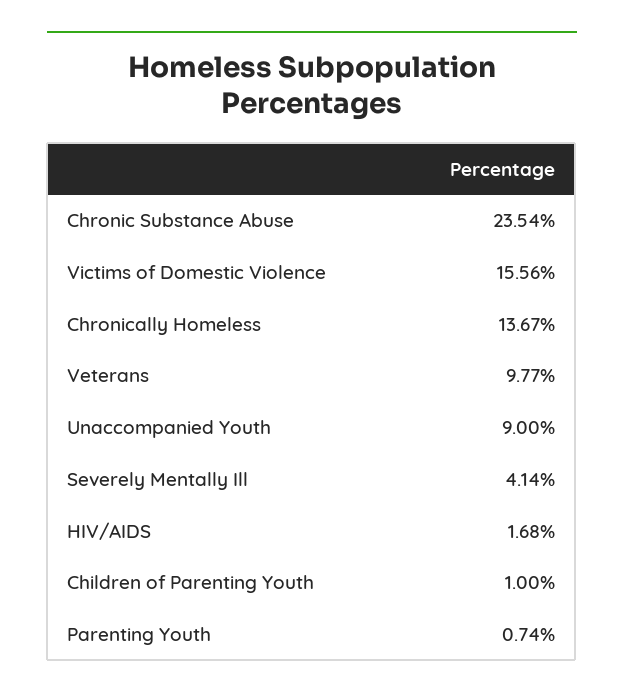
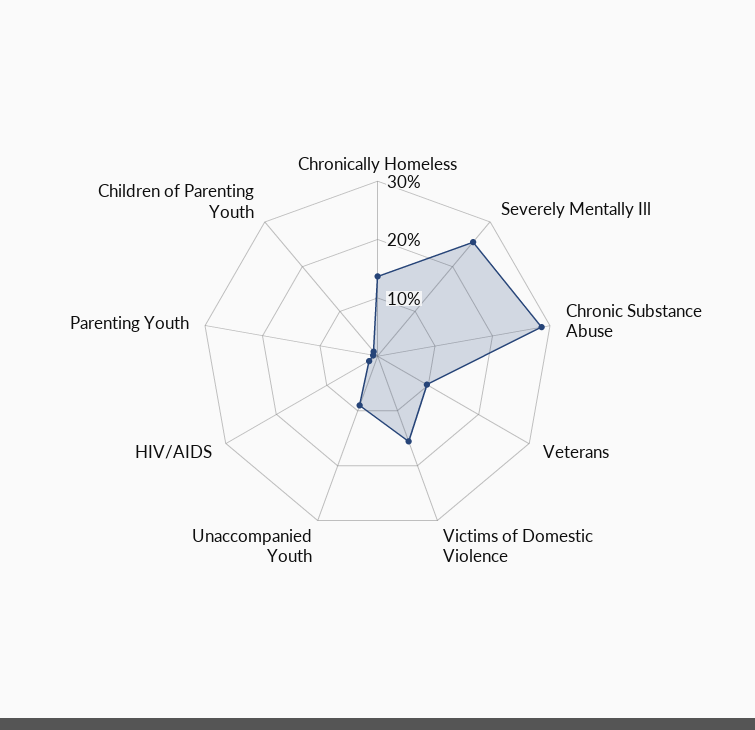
  {
-   "Chronic Substance Abuse": 23.54,
+   "Chronic Substance Abuse": 28,
    "Victims of Domestic Violence": 15.56,
    "Chronically Homeless": 13.67,
    "Veterans": 9.77,
    "Unaccompanied Youth": 9,
-   "Severely Mentally Ill": 4.14,
+   "Severely Mentally Ill": 26,
    "HIV/AIDS": 1.68,
    "Children of Parenting Youth": 1,
    "Parenting Youth": 0.74
  }

